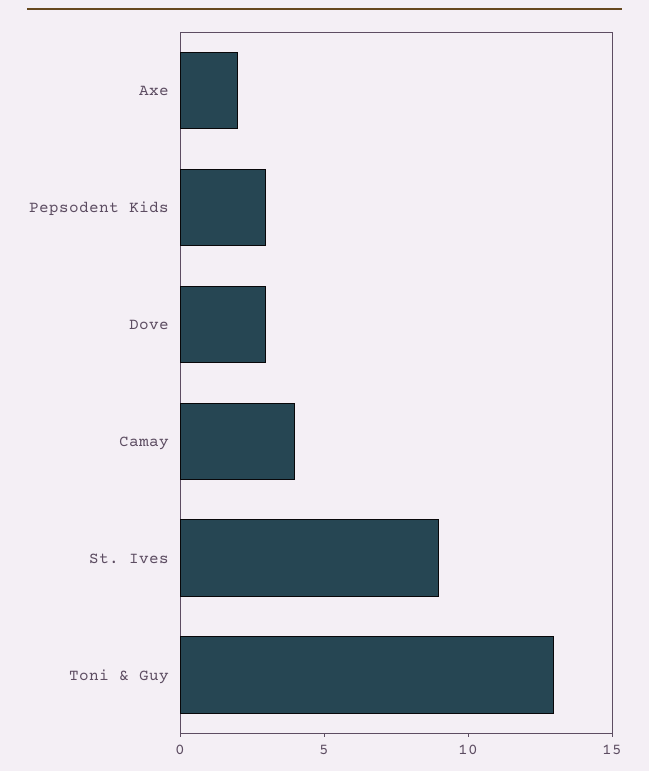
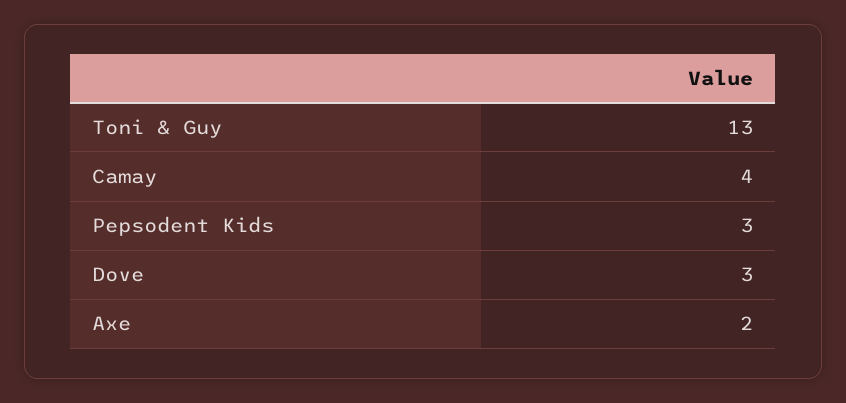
  {
    "Axe": 2,
    "Pepsodent Kids": 3,
    "Dove": 3,
    "Camay": 4,
-   "St. Ives": 9,
    "Toni & Guy": 13
  }

